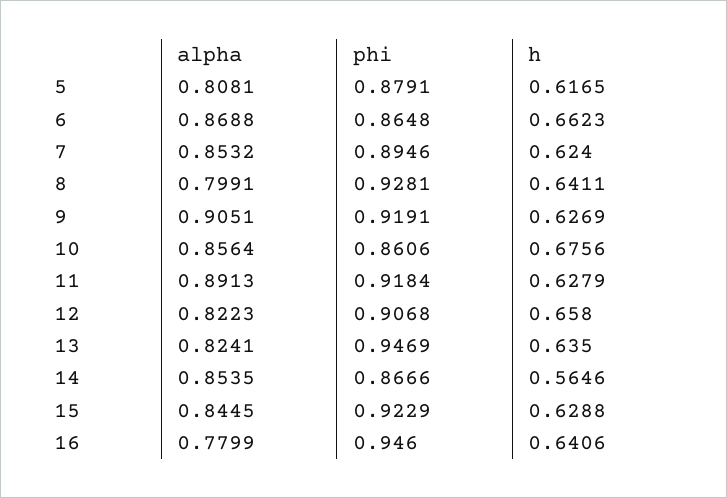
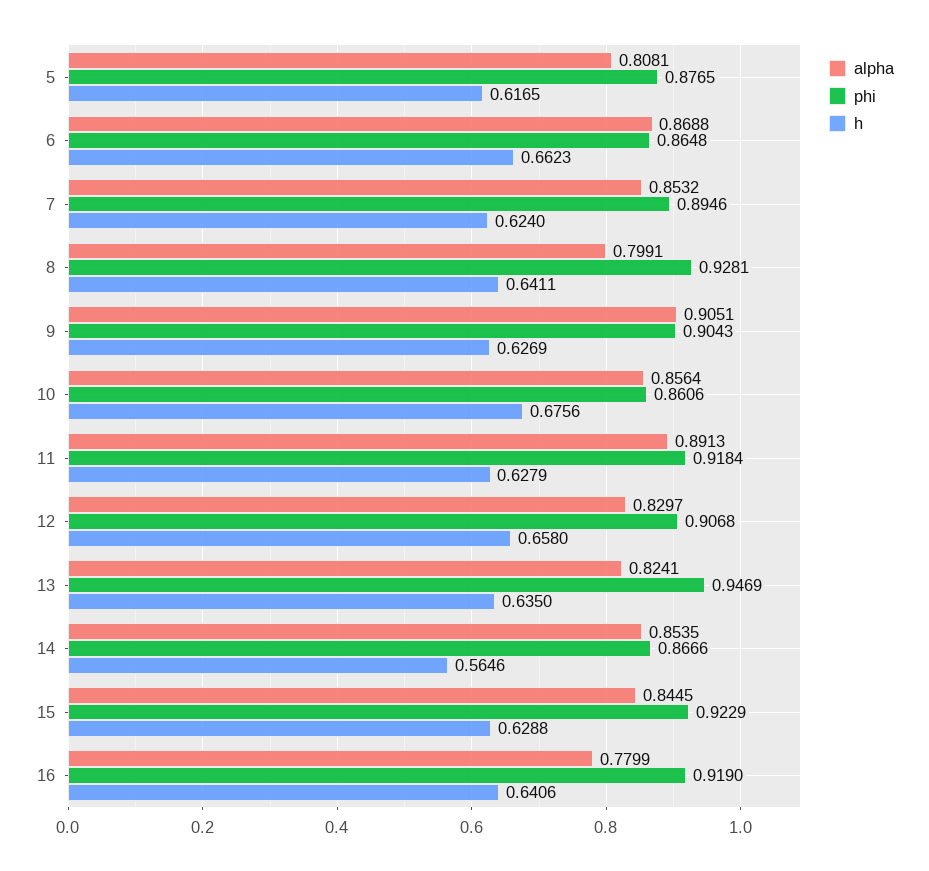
  {
    "alpha": {
      "5": 0.8081,
      "6": 0.8688,
      "7": 0.8532,
      "8": 0.7991,
      "9": 0.9051,
      "10": 0.8564,
      "11": 0.8913,
-     "12": 0.8223,
+     "12": 0.8297,
      "13": 0.8241,
      "14": 0.8535,
      "15": 0.8445,
      "16": 0.7799
    },
    "phi": {
-     "5": 0.8791,
+     "5": 0.8765,
      "6": 0.8648,
      "7": 0.8946,
      "8": 0.9281,
-     "9": 0.9191,
+     "9": 0.9043,
      "10": 0.8606,
      "11": 0.9184,
      "12": 0.9068,
      "13": 0.9469,
      "14": 0.8666,
      "15": 0.9229,
-     "16": 0.946
+     "16": 0.919
    },
    "h": {
      "5": 0.6165,
      "6": 0.6623,
      "7": 0.624,
      "8": 0.6411,
      "9": 0.6269,
      "10": 0.6756,
      "11": 0.6279,
      "12": 0.658,
      "13": 0.635,
      "14": 0.5646,
      "15": 0.6288,
      "16": 0.6406
    }
  }

